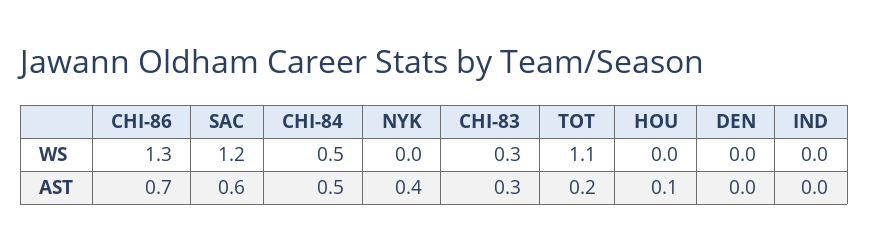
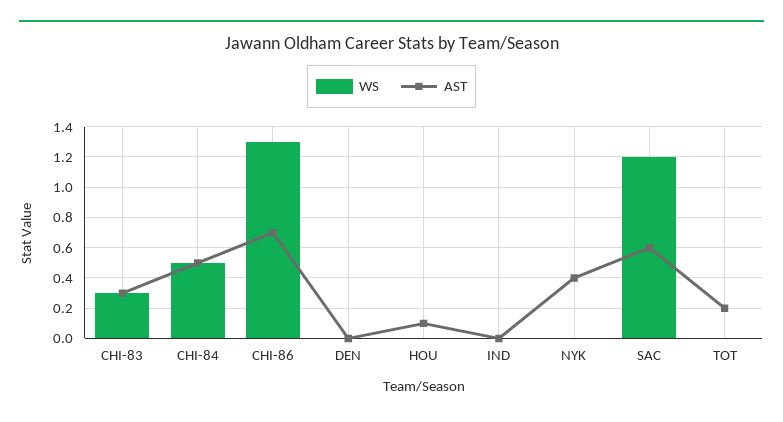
  {
    "WS": {
      "CHI-86": 1.3,
      "SAC": 1.2,
      "CHI-84": 0.5,
      "NYK": 0,
      "CHI-83": 0.3,
-     "TOT": 1.1,
+     "TOT": 0,
      "HOU": 0,
      "DEN": 0,
      "IND": 0
    },
    "AST": {
      "CHI-86": 0.7,
      "SAC": 0.6,
      "CHI-84": 0.5,
      "NYK": 0.4,
      "CHI-83": 0.3,
      "TOT": 0.2,
      "HOU": 0.1,
      "DEN": 0,
      "IND": 0
    }
  }

